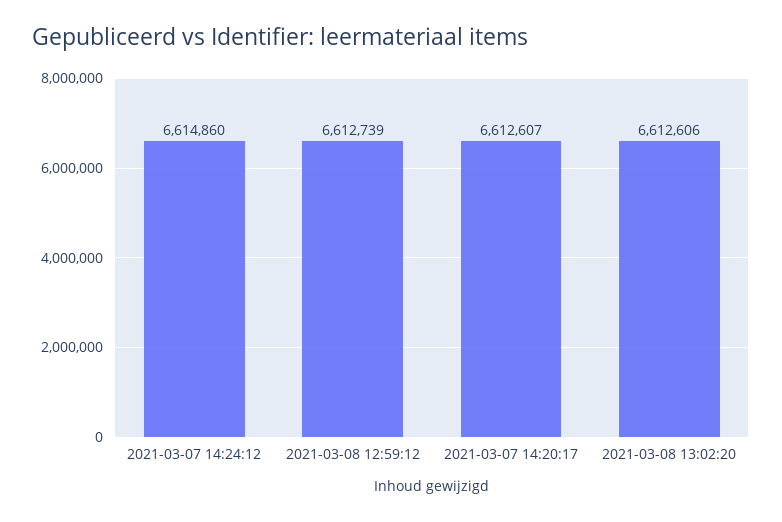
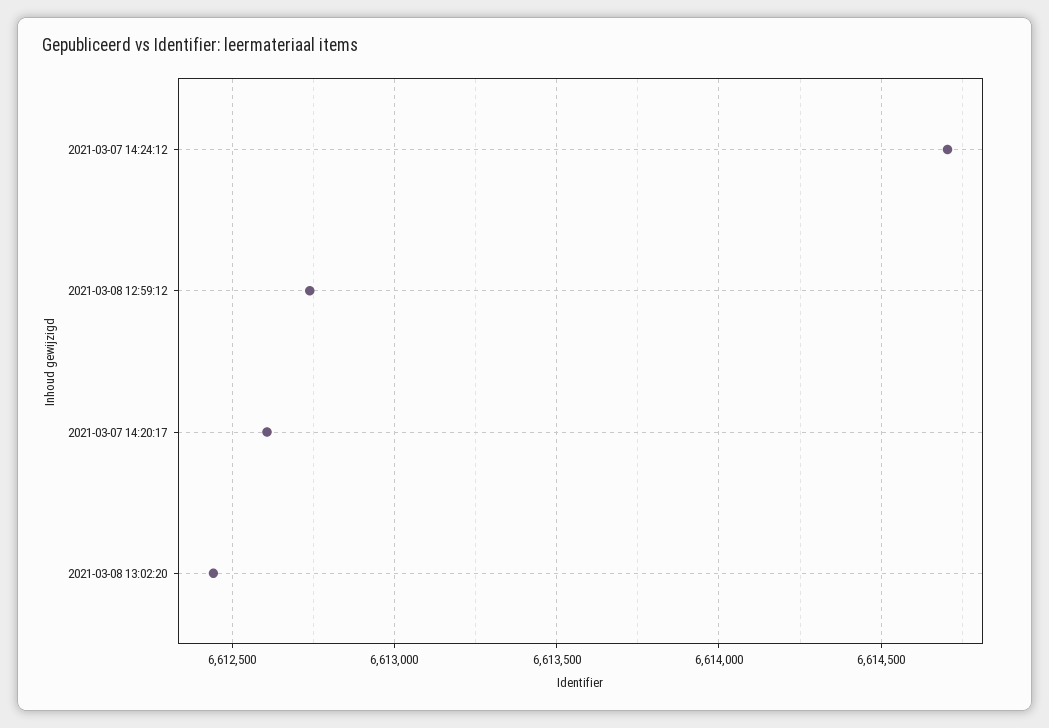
  {
-   "2021-03-07 14:24:12": 6614860,
+   "2021-03-07 14:24:12": 6614700,
    "2021-03-08 12:59:12": 6612739,
    "2021-03-07 14:20:17": 6612607,
-   "2021-03-08 13:02:20": 6612606
+   "2021-03-08 13:02:20": 6612450
  }

